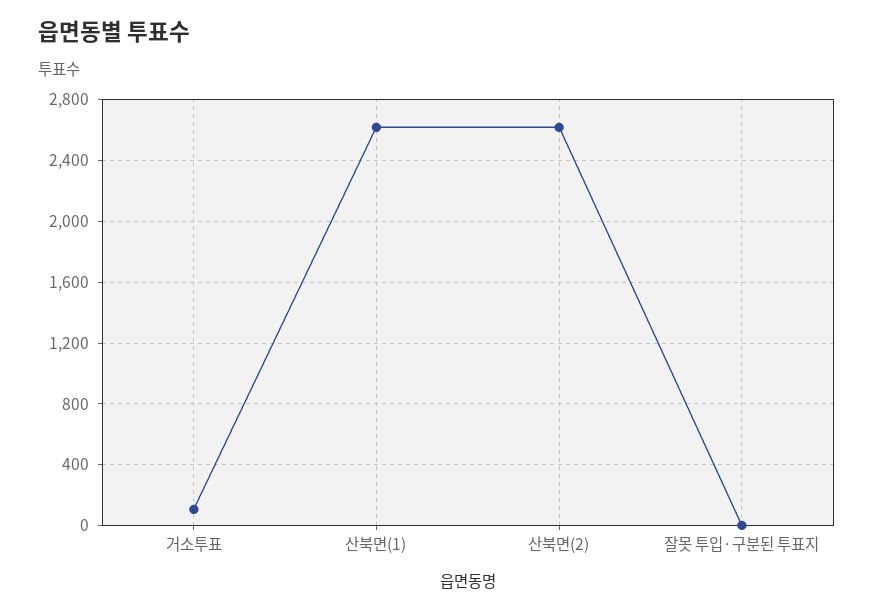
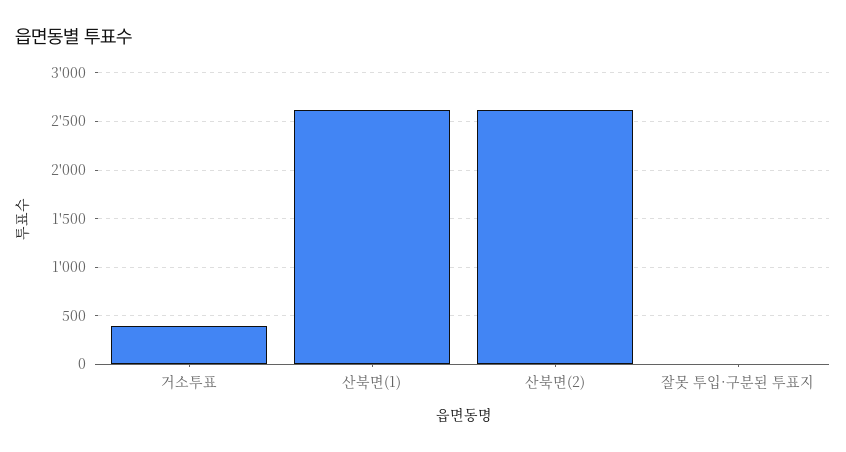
  {
-   "거소투표": 100,
+   "거소투표": 400,
    "산북면(1)": 2600,
    "산북면(2)": 2600,
    "잘못 투입·구분된 투표지": 0
  }

